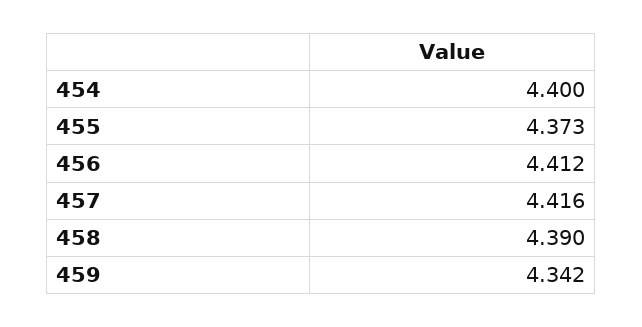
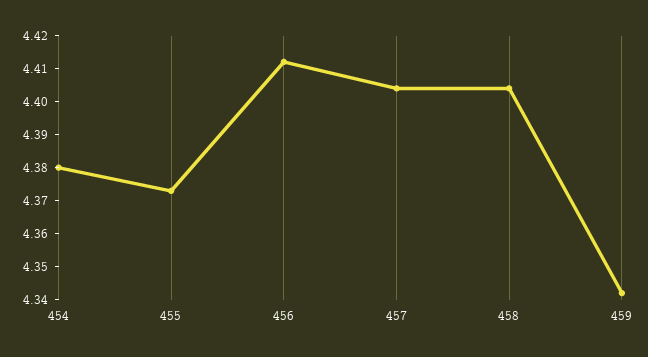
  {
-   "454": 4.4,
+   "454": 4.38,
    "455": 4.373,
    "456": 4.412,
-   "457": 4.416,
+   "457": 4.405,
-   "458": 4.39,
+   "458": 4.405,
    "459": 4.342
  }

